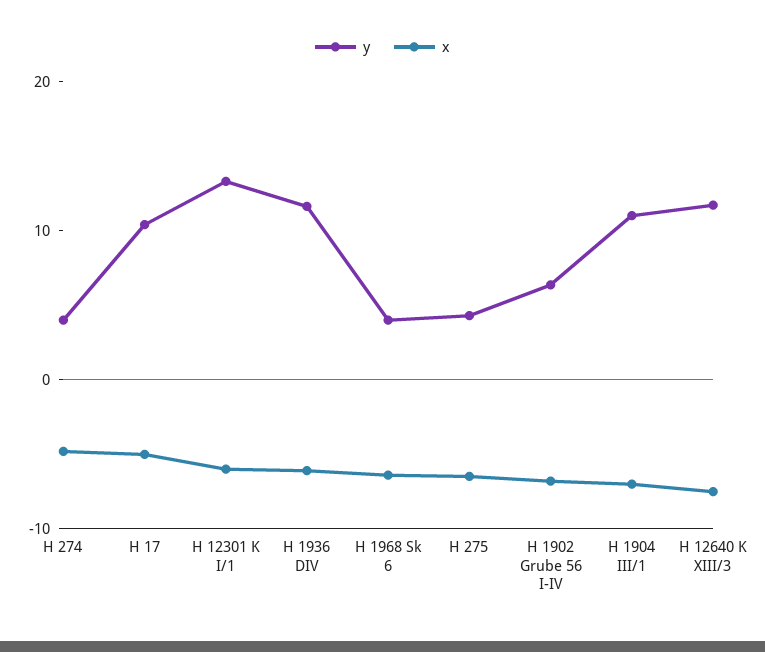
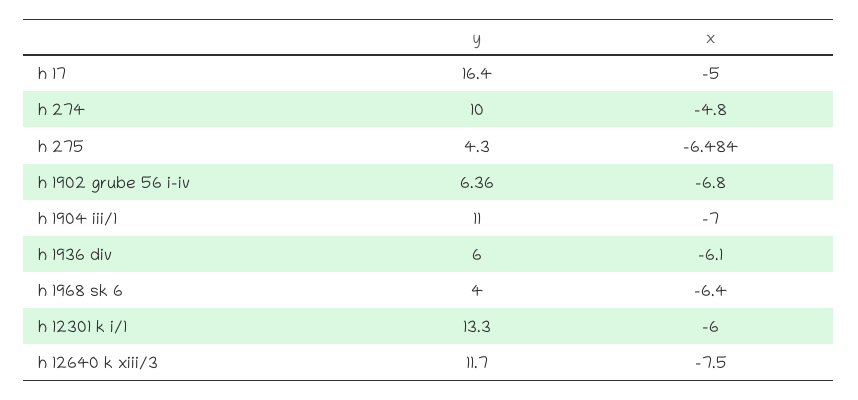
  {
    "y": {
-     "H 274": 4,
+     "H 274": 10,
-     "H 17": 10,
+     "H 17": 16.4,
      "H 12301 K I/1": 13.3,
-     "H 1936 DIV": 12,
+     "H 1936 DIV": 6,
      "H 1968 Sk 6": 4,
      "H 275": 4.3,
      "H 1902 Grube 56 I-IV": 6.36,
      "H 1904 III/1": 11,
      "H 12640 K XIII/3": 11.7
    },
    "x": {
      "H 274": -4.8,
      "H 17": -5,
      "H 12301 K I/1": -6,
      "H 1936 DIV": -6.1,
      "H 1968 Sk 6": -6.4,
      "H 275": -6.484,
      "H 1902 Grube 56 I-IV": -6.8,
      "H 1904 III/1": -7,
      "H 12640 K XIII/3": -7.5
    }
  }

